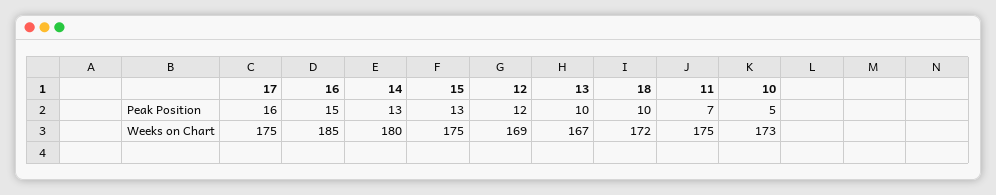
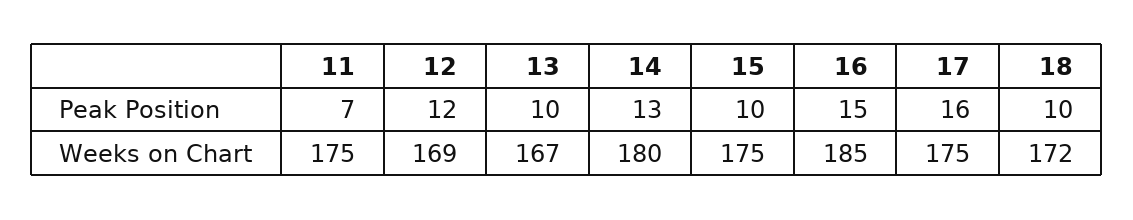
  {
    "17": {
      "Peak Position": 16,
      "Weeks on Chart": 175
    },
    "16": {
      "Peak Position": 15,
      "Weeks on Chart": 185
    },
    "14": {
      "Peak Position": 13,
      "Weeks on Chart": 180
    },
    "15": {
-     "Peak Position": 13,
+     "Peak Position": 10,
      "Weeks on Chart": 175
    },
    "12": {
      "Peak Position": 12,
      "Weeks on Chart": 169
    },
    "13": {
      "Peak Position": 10,
      "Weeks on Chart": 167
    },
    "18": {
      "Peak Position": 10,
      "Weeks on Chart": 172
    },
    "11": {
      "Peak Position": 7,
      "Weeks on Chart": 175
-   },
+   }
-   "10": {
-     "Peak Position": 5,
-     "Weeks on Chart": 173
-   }
  }

